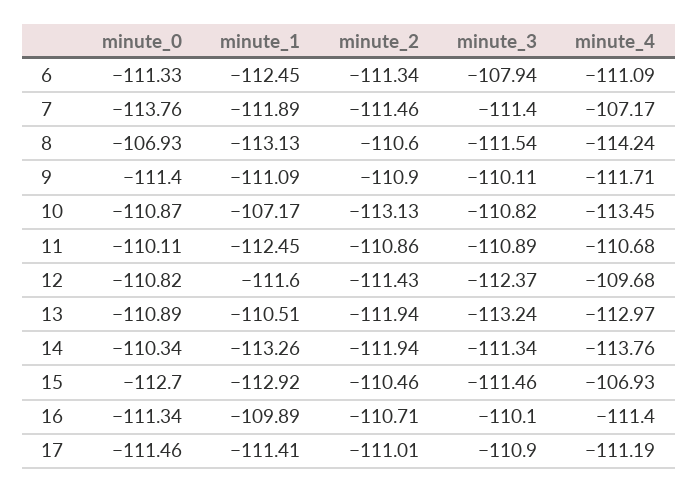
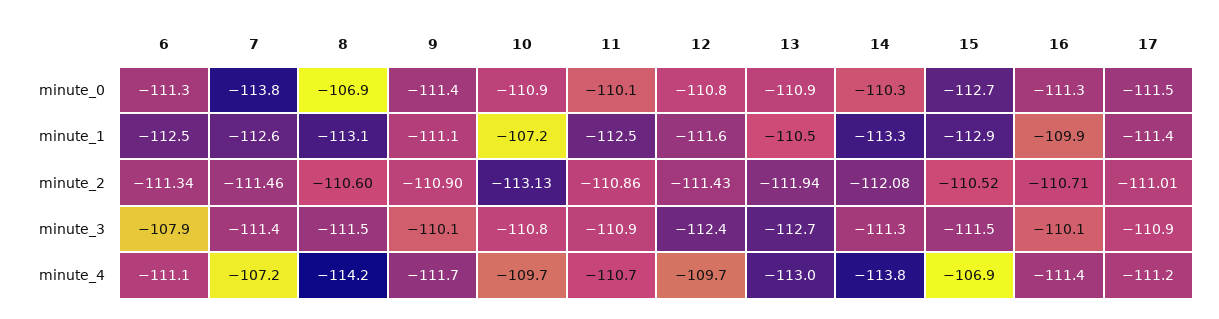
  {
    "minute_0": {
      "6": -111.33,
      "7": -113.76,
      "8": -106.93,
      "9": -111.4,
      "10": -110.87,
      "11": -110.11,
      "12": -110.82,
      "13": -110.89,
      "14": -110.34,
      "15": -112.7,
      "16": -111.34,
      "17": -111.46
    },
    "minute_1": {
      "6": -112.45,
-     "7": -111.89,
+     "7": -112.6,
      "8": -113.13,
      "9": -111.09,
      "10": -107.17,
      "11": -112.45,
      "12": -111.6,
      "13": -110.51,
      "14": -113.26,
      "15": -112.92,
      "16": -109.89,
      "17": -111.41
    },
    "minute_2": {
      "6": -111.34,
      "7": -111.46,
      "8": -110.6,
      "9": -110.9,
      "10": -113.13,
      "11": -110.86,
      "12": -111.43,
      "13": -111.94,
-     "14": -111.94,
+     "14": -112.08,
-     "15": -110.46,
+     "15": -110.52,
      "16": -110.71,
      "17": -111.01
    },
    "minute_3": {
      "6": -107.94,
      "7": -111.4,
      "8": -111.54,
      "9": -110.11,
      "10": -110.82,
      "11": -110.89,
      "12": -112.37,
-     "13": -113.24,
+     "13": -112.7,
      "14": -111.34,
      "15": -111.46,
      "16": -110.1,
      "17": -110.9
    },
    "minute_4": {
      "6": -111.09,
      "7": -107.17,
      "8": -114.24,
      "9": -111.71,
-     "10": -113.45,
+     "10": -109.7,
      "11": -110.68,
      "12": -109.68,
      "13": -112.97,
      "14": -113.76,
      "15": -106.93,
      "16": -111.4,
      "17": -111.19
    }
  }

